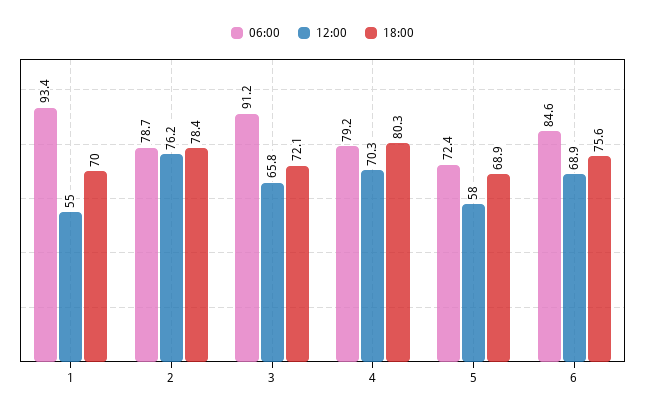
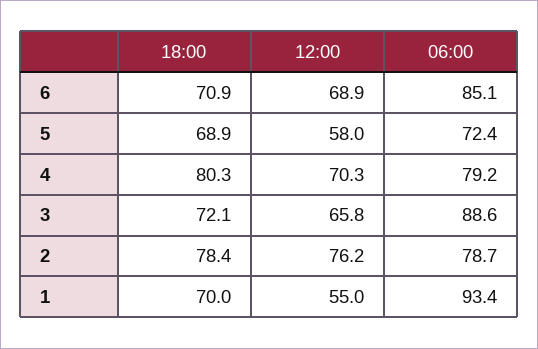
  {
    "06:00": {
      "1": 93.4,
      "2": 78.7,
-     "3": 91.2,
+     "3": 88.6,
      "4": 79.2,
      "5": 72.4,
-     "6": 84.6
+     "6": 85.1
    },
    "12:00": {
      "1": 55,
      "2": 76.2,
      "3": 65.8,
      "4": 70.3,
      "5": 58,
      "6": 68.9
    },
    "18:00": {
      "1": 70,
      "2": 78.4,
      "3": 72.1,
      "4": 80.3,
      "5": 68.9,
-     "6": 75.6
+     "6": 70.9
    }
  }

